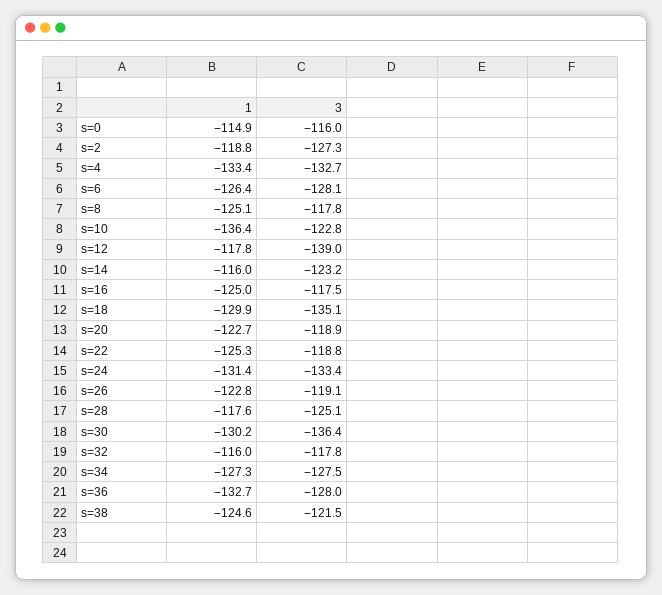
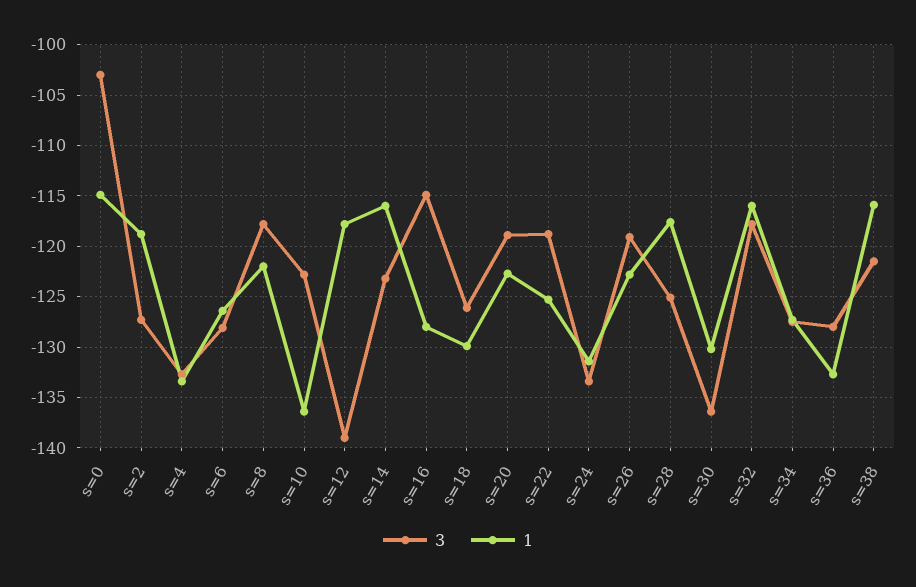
  {
    "1": {
      "s=0": -114.9,
      "s=2": -118.8,
      "s=4": -133.4,
      "s=6": -126.4,
-     "s=8": -125.1,
+     "s=8": -122,
      "s=10": -136.4,
      "s=12": -117.8,
      "s=14": -116,
-     "s=16": -125,
+     "s=16": -128,
      "s=18": -129.9,
      "s=20": -122.7,
      "s=22": -125.3,
      "s=24": -131.4,
      "s=26": -122.8,
      "s=28": -117.6,
      "s=30": -130.2,
      "s=32": -116,
      "s=34": -127.3,
      "s=36": -132.7,
-     "s=38": -124.6
+     "s=38": -116
    },
    "3": {
-     "s=0": -116,
+     "s=0": -103,
      "s=2": -127.3,
      "s=4": -132.7,
      "s=6": -128.1,
      "s=8": -117.8,
      "s=10": -122.8,
      "s=12": -139,
      "s=14": -123.2,
-     "s=16": -117.5,
+     "s=16": -115,
-     "s=18": -135.1,
+     "s=18": -126,
      "s=20": -118.9,
      "s=22": -118.8,
      "s=24": -133.4,
      "s=26": -119.1,
      "s=28": -125.1,
      "s=30": -136.4,
      "s=32": -117.8,
      "s=34": -127.5,
      "s=36": -128,
      "s=38": -121.5
    }
  }

